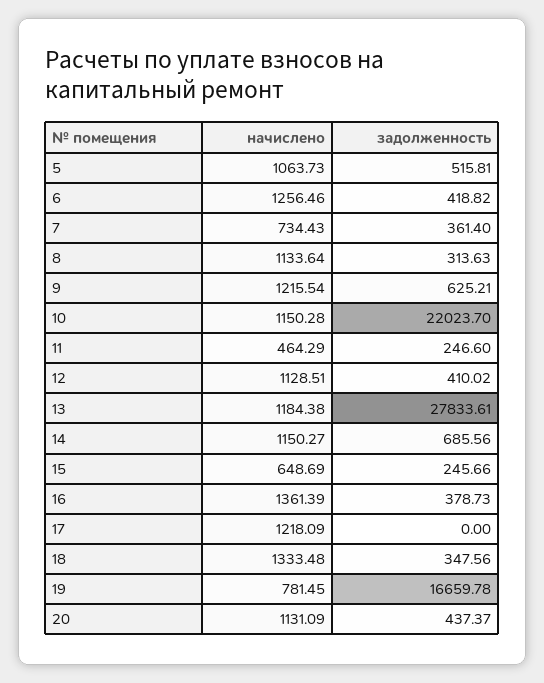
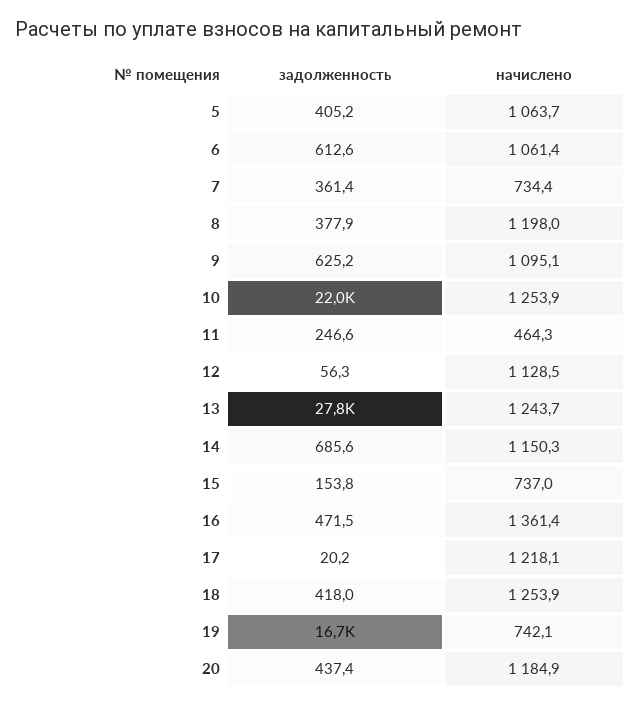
  {
    "начислено": {
      "5": 1063.73,
-     "6": 1256.46,
+     "6": 1061.4,
      "7": 734.43,
-     "8": 1133.64,
+     "8": 1198,
-     "9": 1215.54,
+     "9": 1095.1,
-     "10": 1150.28,
+     "10": 1253.9,
      "11": 464.29,
      "12": 1128.51,
-     "13": 1184.38,
+     "13": 1243.7,
      "14": 1150.27,
-     "15": 648.69,
+     "15": 737,
      "16": 1361.39,
      "17": 1218.09,
-     "18": 1333.48,
+     "18": 1253.9,
-     "19": 781.45,
+     "19": 742.1,
-     "20": 1131.09
+     "20": 1184.9
    },
    "задолженность": {
-     "5": 515.81,
+     "5": 405.2,
-     "6": 418.82,
+     "6": 612.6,
      "7": 361.4,
-     "8": 313.63,
+     "8": 377.9,
      "9": 625.21,
      "10": 22023.7,
      "11": 246.6,
-     "12": 410.02,
+     "12": 56.3,
      "13": 27833.61,
      "14": 685.56,
-     "15": 245.66,
+     "15": 153.8,
-     "16": 378.73,
+     "16": 471.5,
-     "17": 0,
+     "17": 20.2,
-     "18": 347.56,
+     "18": 418,
      "19": 16659.78,
      "20": 437.37
    }
  }

